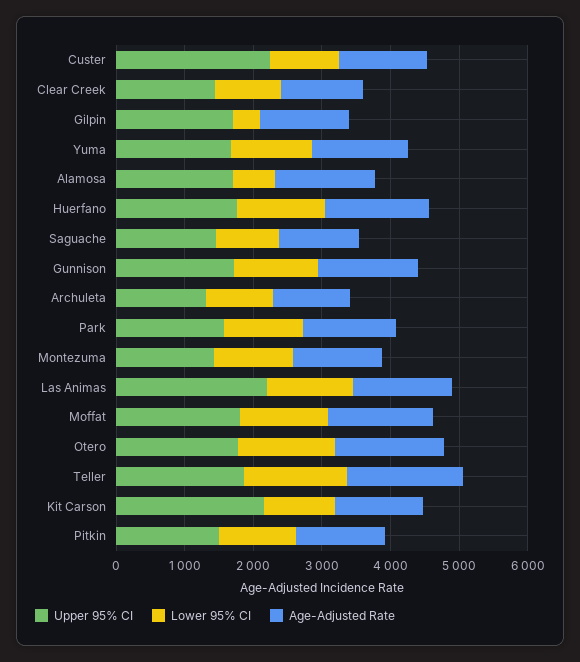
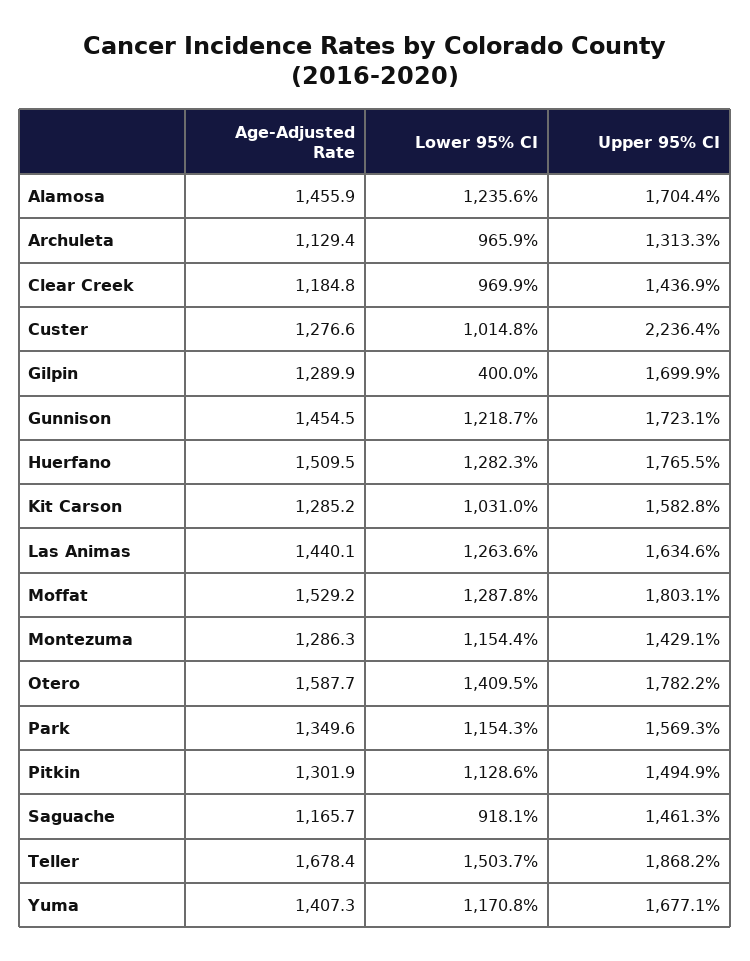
  {
    "Upper 95% CI": {
      "Custer": 2236.4,
      "Clear Creek": 1436.9,
      "Gilpin": 1699.9,
      "Yuma": 1677.1,
      "Alamosa": 1704.4,
      "Huerfano": 1765.5,
      "Saguache": 1461.3,
      "Gunnison": 1723.1,
      "Archuleta": 1313.3,
      "Park": 1569.3,
      "Montezuma": 1429.1,
-     "Las Animas": 2200,
+     "Las Animas": 1634.6,
      "Moffat": 1803.1,
      "Otero": 1782.2,
      "Teller": 1868.2,
-     "Kit Carson": 2200,
+     "Kit Carson": 1582.8,
      "Pitkin": 1494.9
    },
    "Lower 95% CI": {
      "Custer": 1014.8,
      "Clear Creek": 969.9,
      "Gilpin": 400,
      "Yuma": 1170.8,
-     "Alamosa": 600,
+     "Alamosa": 1235.6,
      "Huerfano": 1282.3,
      "Saguache": 918.1,
      "Gunnison": 1218.7,
      "Archuleta": 965.9,
      "Park": 1154.3,
      "Montezuma": 1154.4,
      "Las Animas": 1263.6,
      "Moffat": 1287.8,
      "Otero": 1409.5,
      "Teller": 1503.7,
      "Kit Carson": 1031,
      "Pitkin": 1128.6
    },
    "Age-Adjusted Rate": {
      "Custer": 1276.6,
      "Clear Creek": 1184.8,
      "Gilpin": 1289.9,
      "Yuma": 1407.3,
      "Alamosa": 1455.9,
      "Huerfano": 1509.5,
      "Saguache": 1165.7,
      "Gunnison": 1454.5,
      "Archuleta": 1129.4,
      "Park": 1349.6,
      "Montezuma": 1286.3,
      "Las Animas": 1440.1,
      "Moffat": 1529.2,
      "Otero": 1587.7,
      "Teller": 1678.4,
      "Kit Carson": 1285.2,
      "Pitkin": 1301.9
    }
  }

